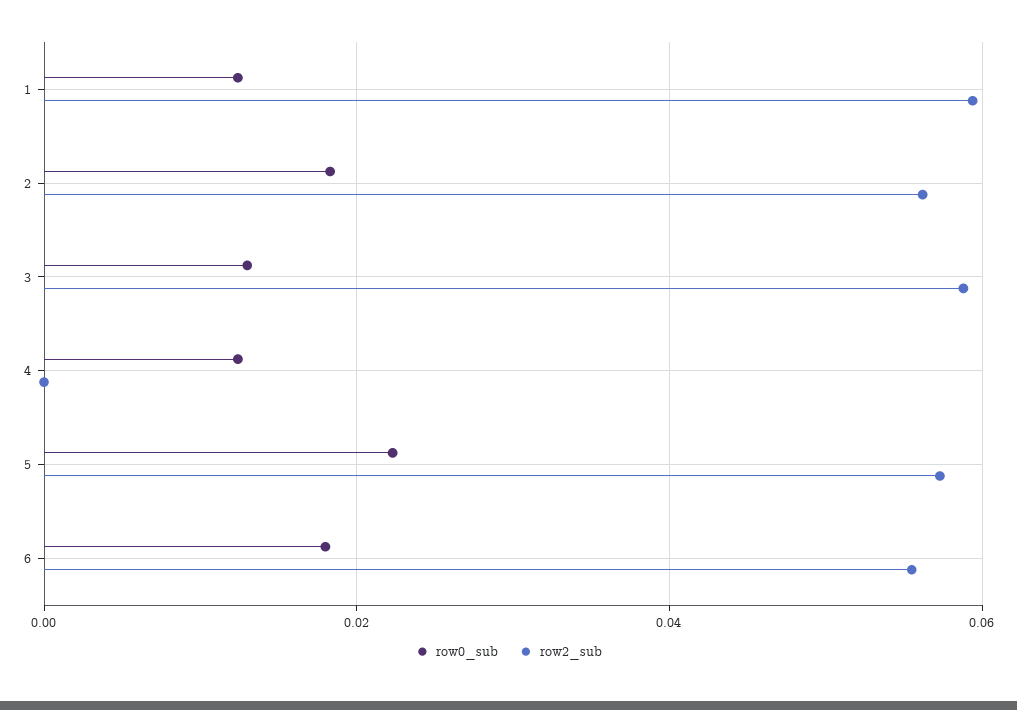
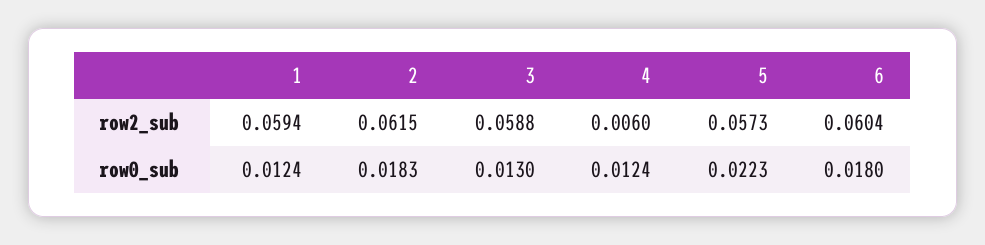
  {
    "row0_sub": {
      "1": 0.0124,
      "2": 0.0183,
      "3": 0.013,
      "4": 0.0124,
      "5": 0.0223,
      "6": 0.018
    },
    "row2_sub": {
      "1": 0.0594,
-     "2": 0.056,
+     "2": 0.0615,
      "3": 0.0588,
-     "4": 0,
+     "4": 0.006,
      "5": 0.0573,
-     "6": 0.056
+     "6": 0.0604
    }
  }

